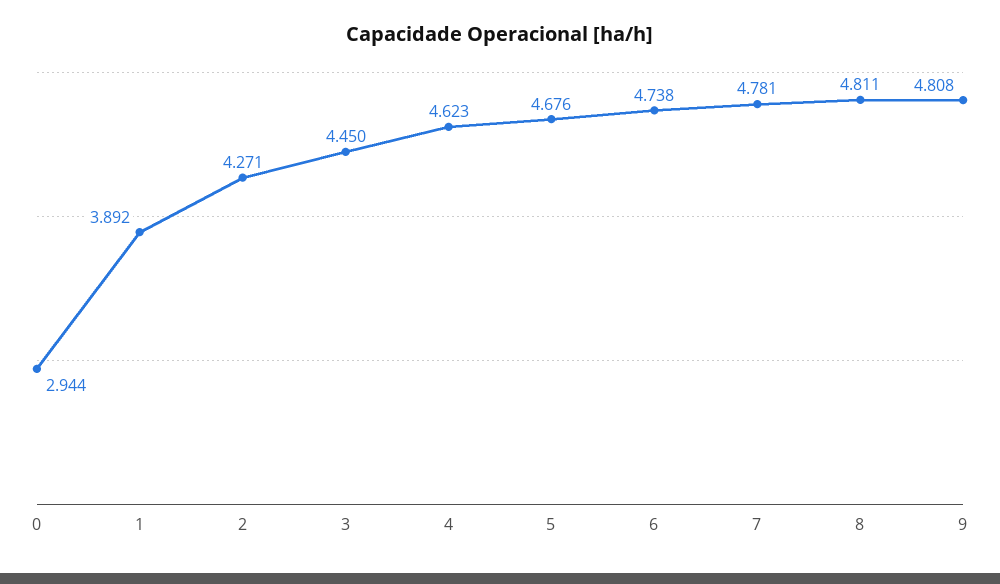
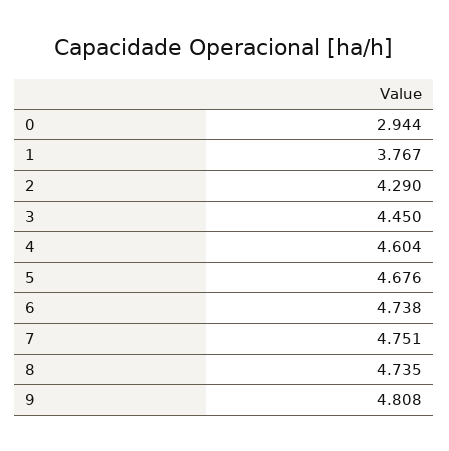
  {
    "0": 2.944,
-   "1": 3.892,
+   "1": 3.767,
-   "2": 4.271,
+   "2": 4.29,
    "3": 4.45,
-   "4": 4.623,
+   "4": 4.604,
    "5": 4.676,
    "6": 4.738,
-   "7": 4.781,
+   "7": 4.751,
-   "8": 4.811,
+   "8": 4.735,
    "9": 4.808
  }

